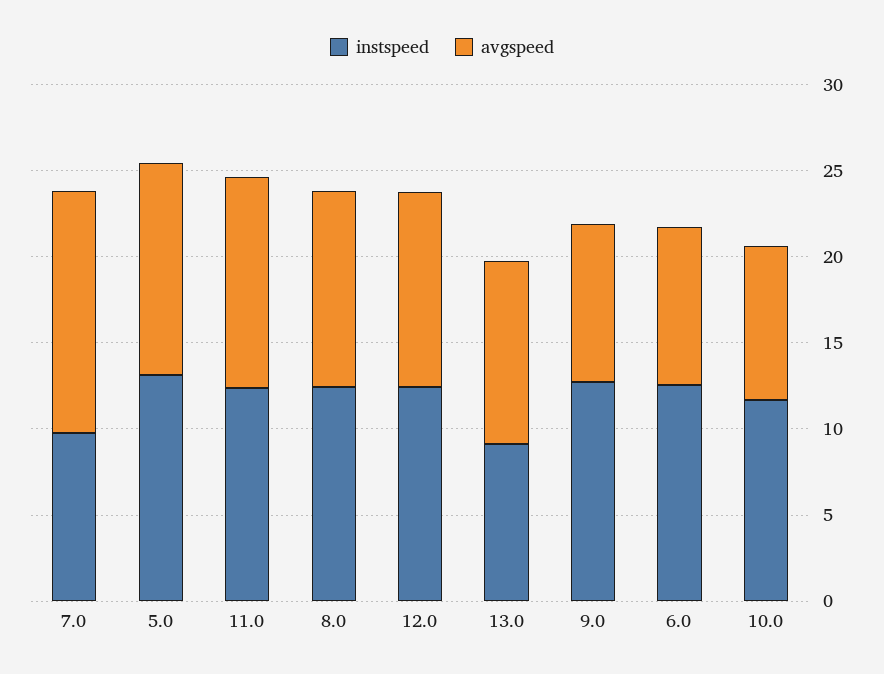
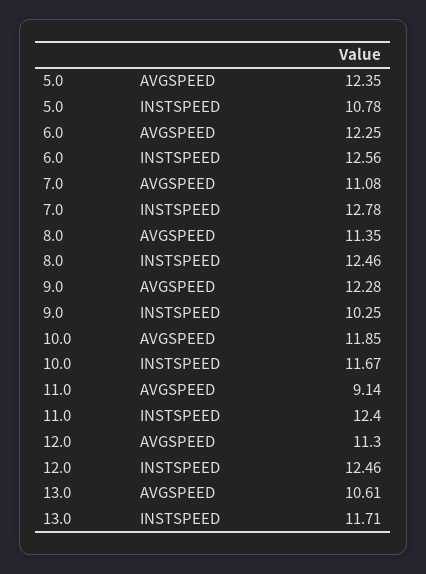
  {
    "instspeed": {
-     "7.0": 10,
+     "7.0": 12.78,
-     "5.0": 13,
+     "5.0": 10.78,
      "11.0": 12.4,
      "8.0": 12.46,
      "12.0": 12.46,
-     "13.0": 9,
+     "13.0": 11.71,
-     "9.0": 13,
+     "9.0": 10.25,
      "6.0": 12.56,
      "10.0": 11.67
    },
    "avgspeed": {
-     "7.0": 14,
+     "7.0": 11.08,
      "5.0": 12.35,
-     "11.0": 12,
+     "11.0": 9.14,
      "8.0": 11.35,
      "12.0": 11.3,
      "13.0": 10.61,
-     "9.0": 9,
+     "9.0": 12.28,
-     "6.0": 9,
+     "6.0": 12.25,
-     "10.0": 9
+     "10.0": 11.85
    }
  }

